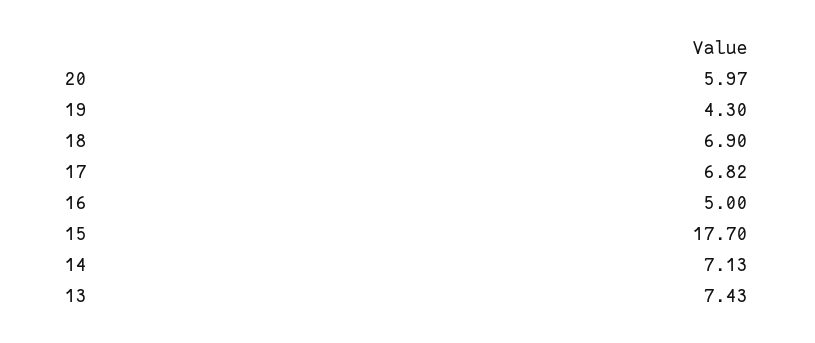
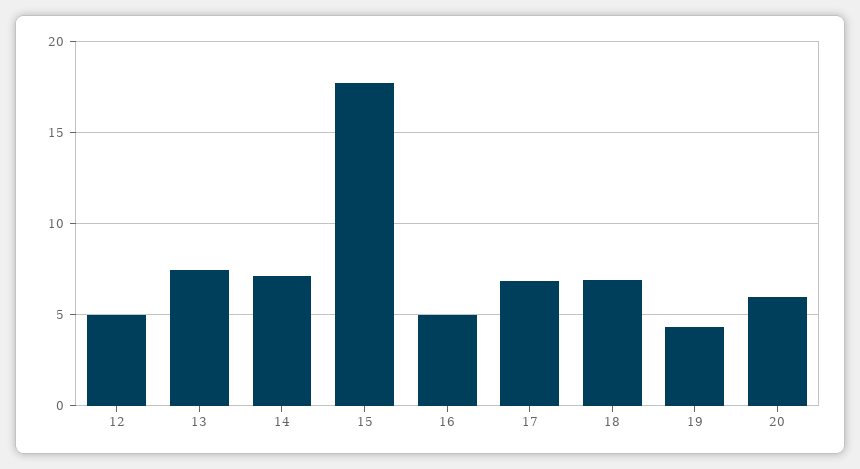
  {
    "20": 5.97,
    "19": 4.3,
    "18": 6.9,
    "17": 6.82,
    "16": 5,
    "15": 17.7,
    "14": 7.13,
-   "13": 7.43
+   "13": 7.43,
+   "12": 5
  }

